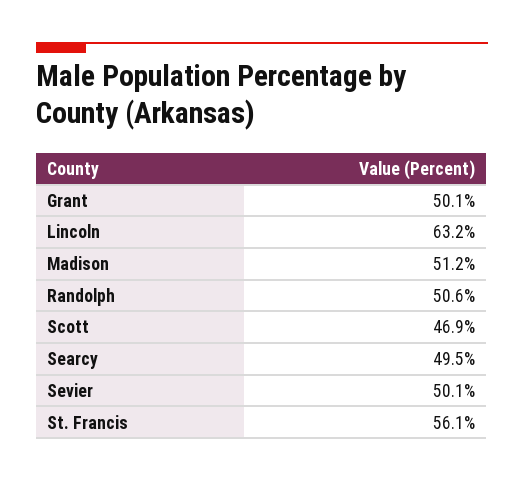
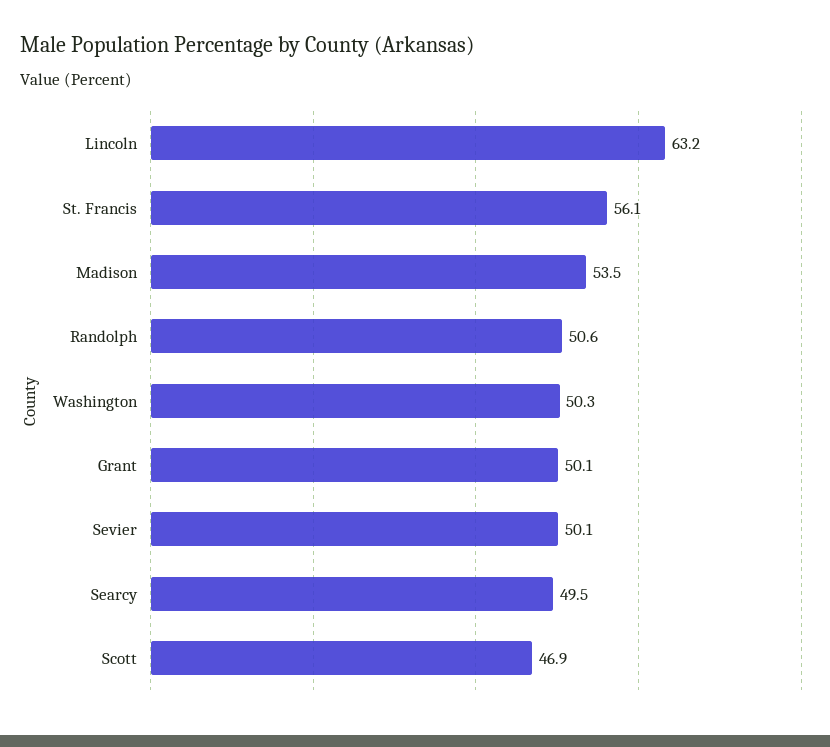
  {
    "Grant": 50.1,
    "Lincoln": 63.2,
-   "Madison": 51.2,
+   "Madison": 53.5,
    "Randolph": 50.6,
    "Scott": 46.9,
    "Searcy": 49.5,
    "Sevier": 50.1,
-   "St. Francis": 56.1
+   "St. Francis": 56.1,
+   "Washington": 50.3
  }

